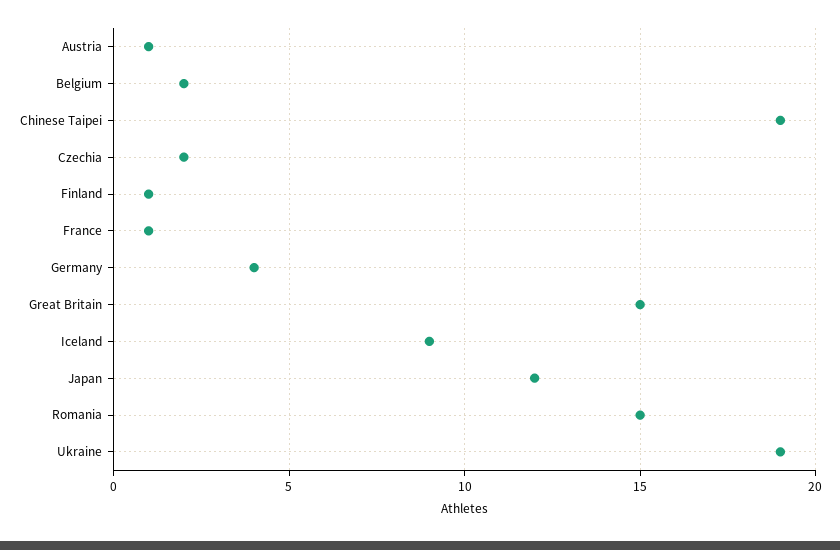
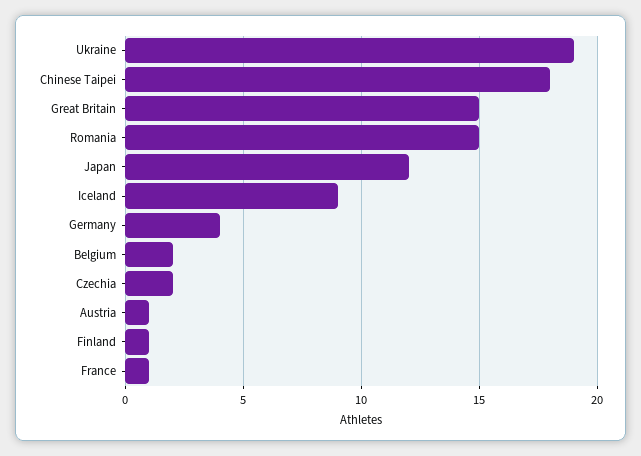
  {
    "Austria": 1,
    "Belgium": 2,
-   "Chinese Taipei": 19,
+   "Chinese Taipei": 18,
    "Czechia": 2,
    "Finland": 1,
    "France": 1,
    "Germany": 4,
    "Great Britain": 15,
    "Iceland": 9,
    "Japan": 12,
    "Romania": 15,
    "Ukraine": 19
  }

